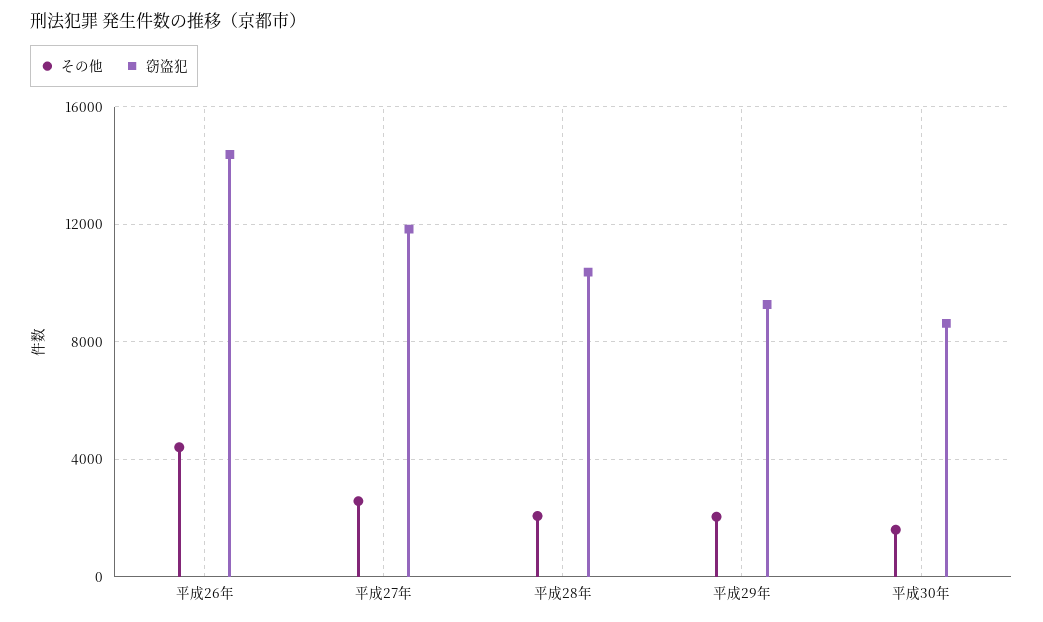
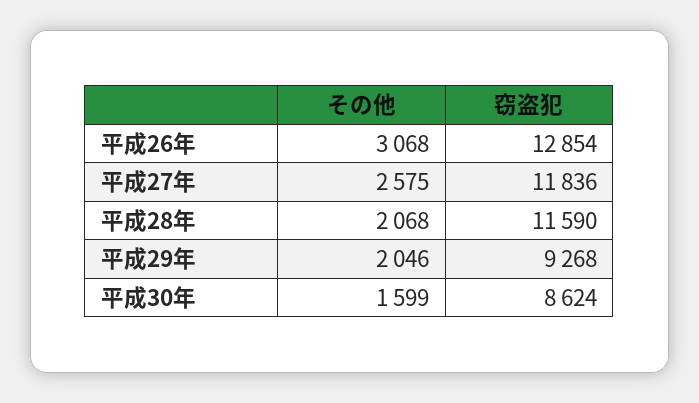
  {
    "その他": {
-     "平成26年": 4500,
+     "平成26年": 3068,
      "平成27年": 2575,
      "平成28年": 2068,
      "平成29年": 2046,
      "平成30年": 1599
    },
    "窃盗犯": {
-     "平成26年": 14500,
+     "平成26年": 12854,
      "平成27年": 11836,
-     "平成28年": 10500,
+     "平成28年": 11590,
      "平成29年": 9268,
      "平成30年": 8624
    }
  }

